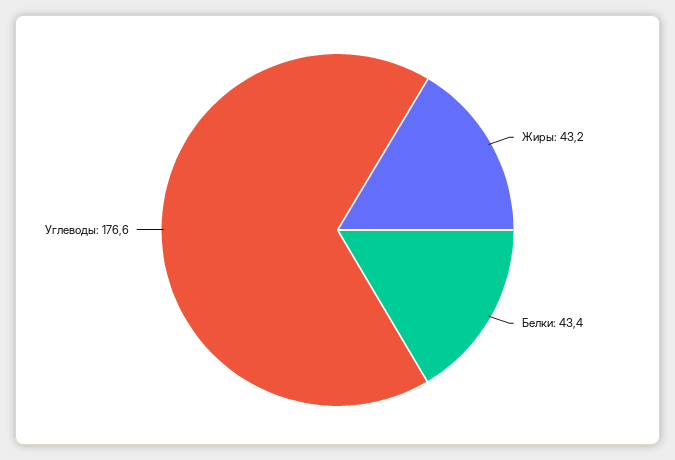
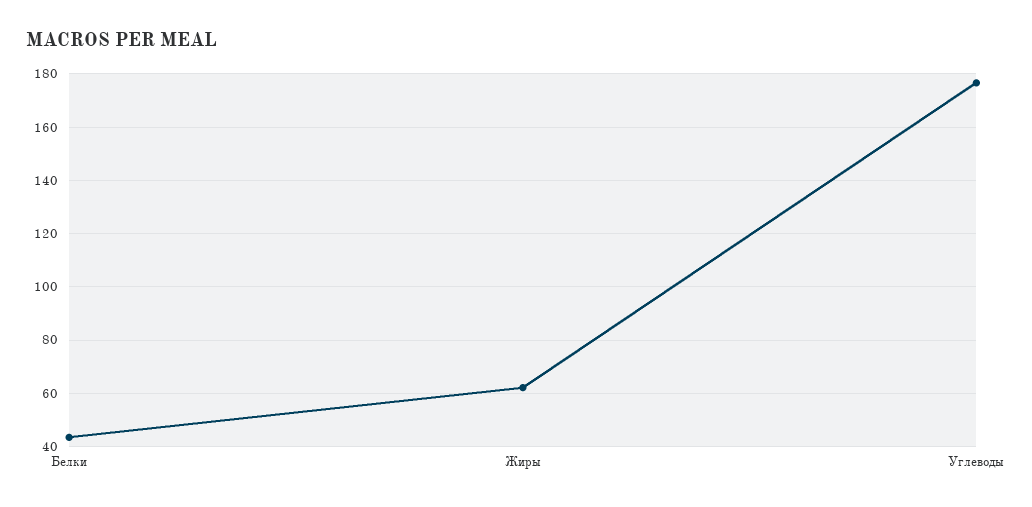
  {
-   "Жиры": 43.2,
+   "Жиры": 62.5,
    "Белки": 43.4,
    "Углеводы": 176.6
  }

